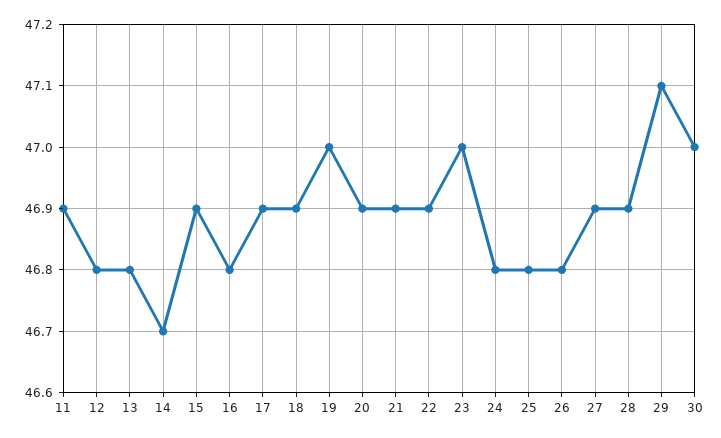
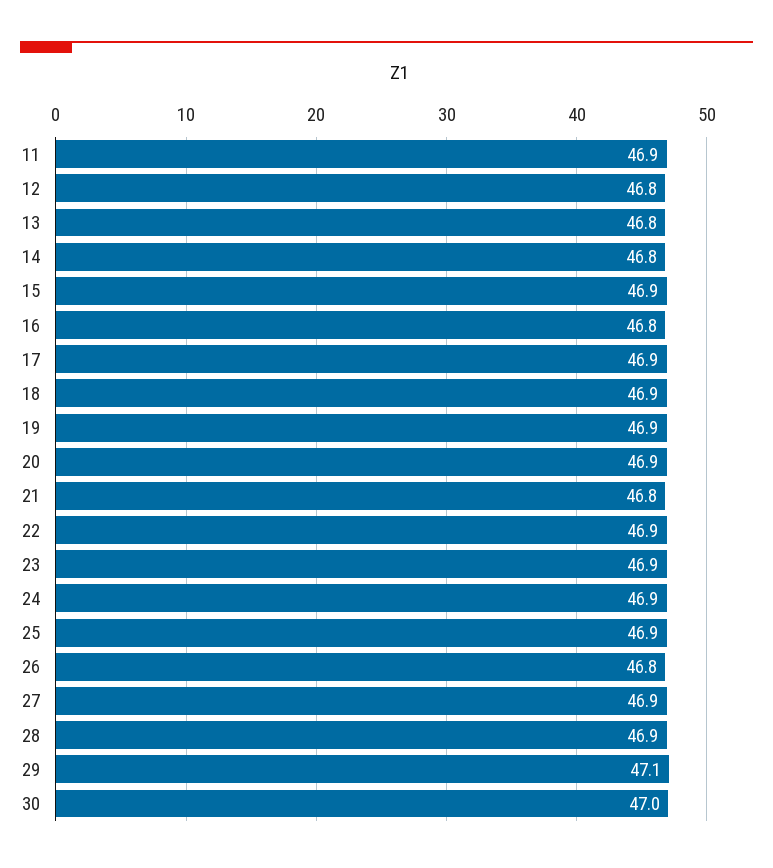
  {
    "11": 46.9,
    "12": 46.8,
    "13": 46.8,
-   "14": 46.7,
+   "14": 46.8,
    "15": 46.9,
    "16": 46.8,
    "17": 46.9,
    "18": 46.9,
-   "19": 47,
+   "19": 46.9,
    "20": 46.9,
-   "21": 46.9,
+   "21": 46.8,
    "22": 46.9,
-   "23": 47,
+   "23": 46.9,
-   "24": 46.8,
+   "24": 46.9,
-   "25": 46.8,
+   "25": 46.9,
    "26": 46.8,
    "27": 46.9,
    "28": 46.9,
    "29": 47.1,
    "30": 47
  }

